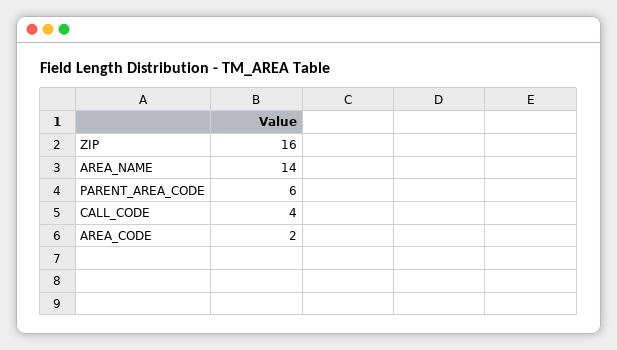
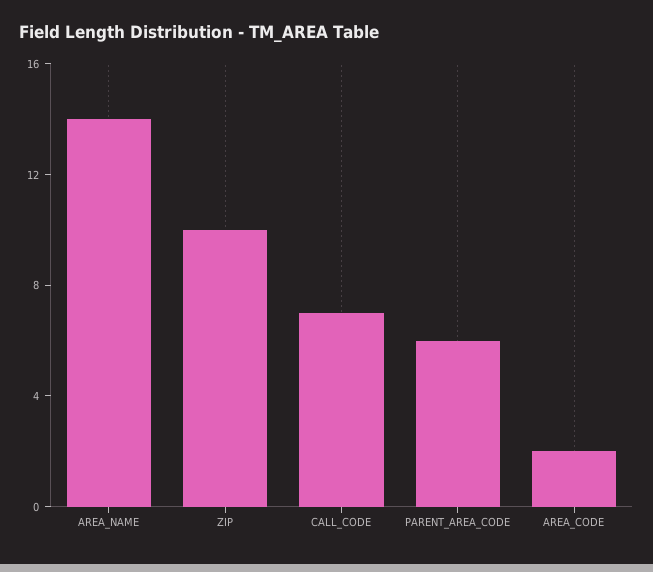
  {
-   "ZIP": 16,
+   "ZIP": 10,
    "AREA_NAME": 14,
    "PARENT_AREA_CODE": 6,
-   "CALL_CODE": 4,
+   "CALL_CODE": 7,
    "AREA_CODE": 2
  }

